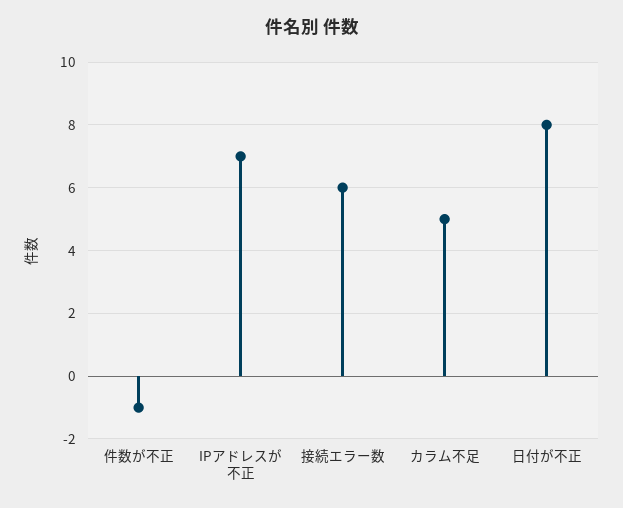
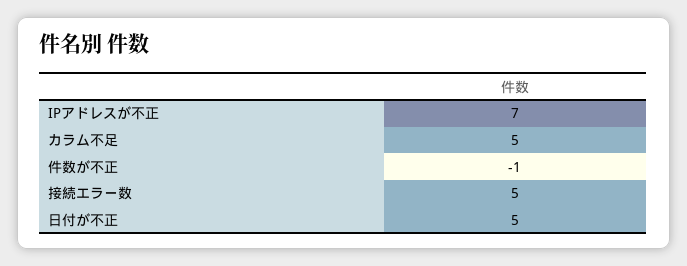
  {
    "件数が不正": -1,
    "IPアドレスが不正": 7,
-   "接続エラー数": 6,
+   "接続エラー数": 5,
    "カラム不足": 5,
-   "日付が不正": 8
+   "日付が不正": 5
  }

